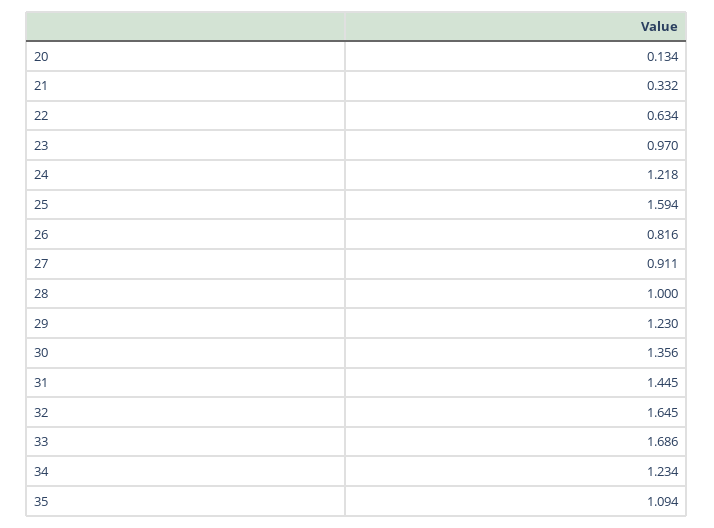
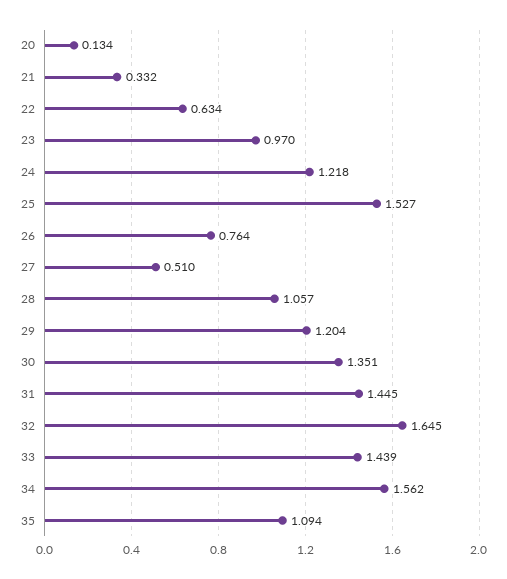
  {
    "20": 0.134,
    "21": 0.332,
    "22": 0.634,
    "23": 0.97,
    "24": 1.218,
-   "25": 1.594,
+   "25": 1.527,
-   "26": 0.816,
+   "26": 0.764,
-   "27": 0.911,
+   "27": 0.51,
-   "28": 1,
+   "28": 1.057,
-   "29": 1.23,
+   "29": 1.204,
-   "30": 1.356,
+   "30": 1.351,
    "31": 1.445,
    "32": 1.645,
-   "33": 1.686,
+   "33": 1.439,
-   "34": 1.234,
+   "34": 1.562,
    "35": 1.094
  }

